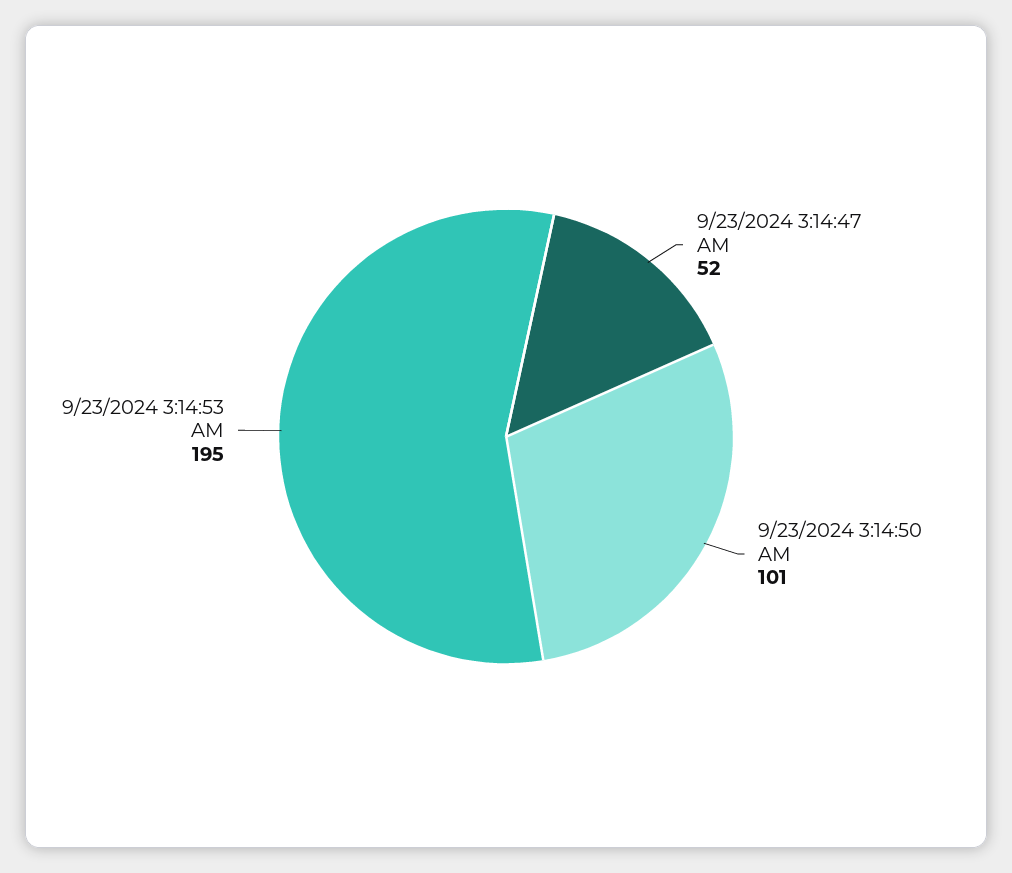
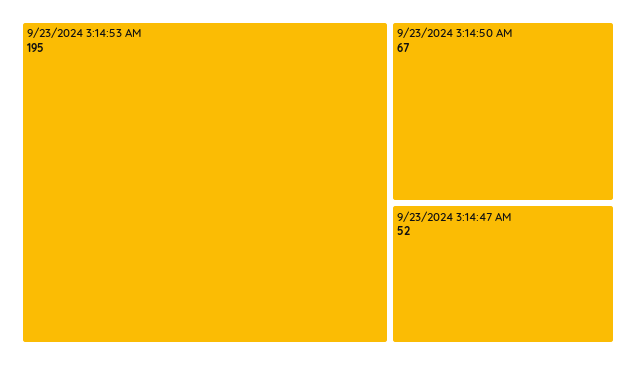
  {
    "9/23/2024 3:14:47 AM": 52,
-   "9/23/2024 3:14:50 AM": 101,
+   "9/23/2024 3:14:50 AM": 67,
    "9/23/2024 3:14:53 AM": 195
  }

